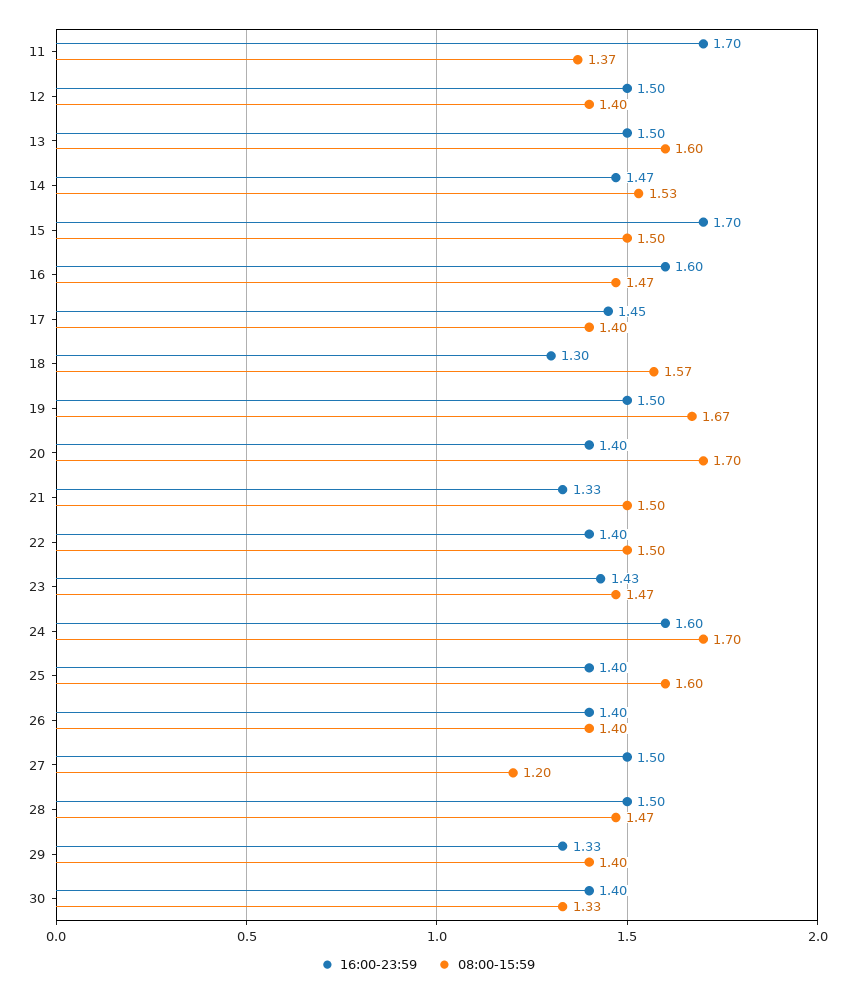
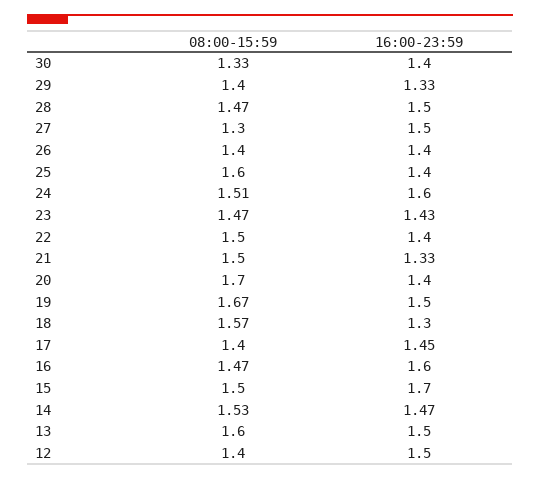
  {
    "16:00-23:59": {
-     "11": 1.7,
      "12": 1.5,
      "13": 1.5,
      "14": 1.47,
      "15": 1.7,
      "16": 1.6,
      "17": 1.45,
      "18": 1.3,
      "19": 1.5,
      "20": 1.4,
      "21": 1.33,
      "22": 1.4,
      "23": 1.43,
      "24": 1.6,
      "25": 1.4,
      "26": 1.4,
      "27": 1.5,
      "28": 1.5,
      "29": 1.33,
      "30": 1.4
    },
    "08:00-15:59": {
-     "11": 1.37,
      "12": 1.4,
      "13": 1.6,
      "14": 1.53,
      "15": 1.5,
      "16": 1.47,
      "17": 1.4,
      "18": 1.57,
      "19": 1.67,
      "20": 1.7,
      "21": 1.5,
      "22": 1.5,
      "23": 1.47,
-     "24": 1.7,
+     "24": 1.51,
      "25": 1.6,
      "26": 1.4,
-     "27": 1.2,
+     "27": 1.3,
      "28": 1.47,
      "29": 1.4,
      "30": 1.33
    }
  }

